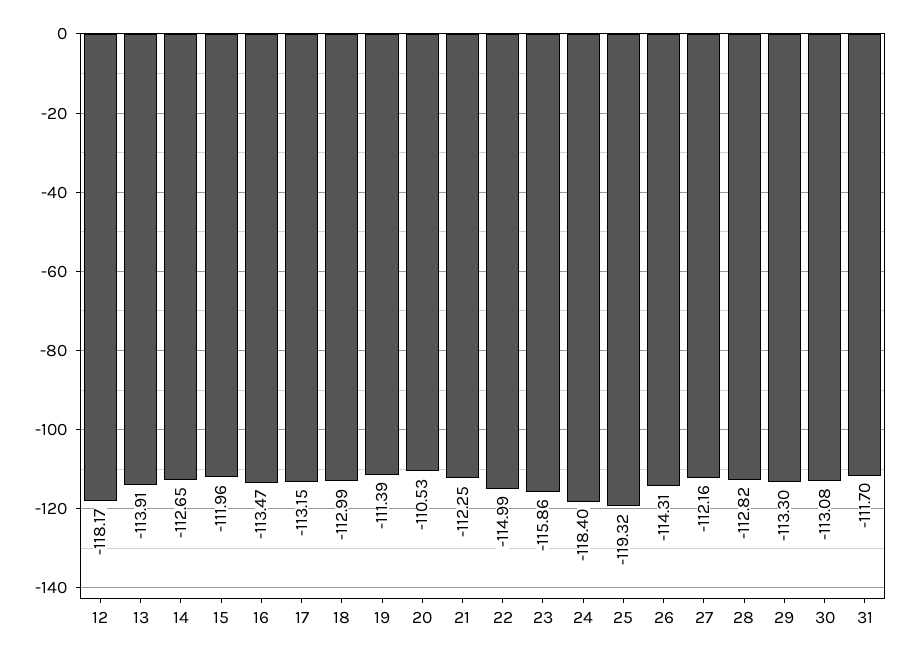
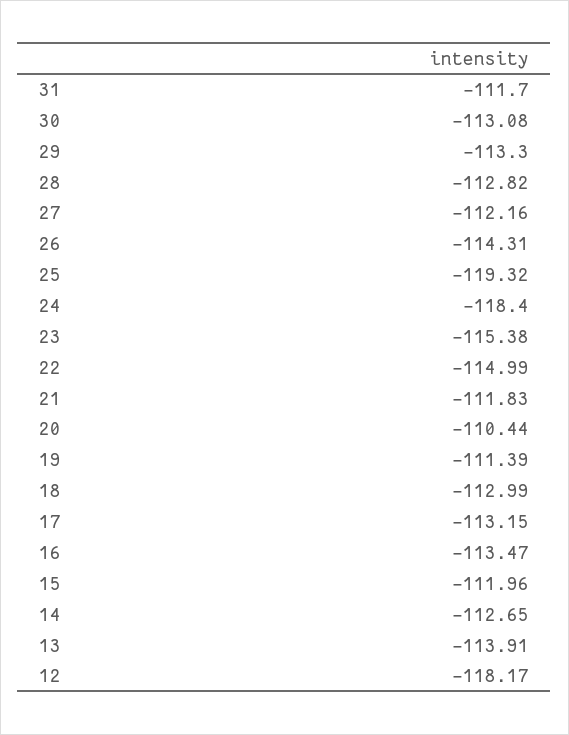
  {
    "12": -118.17,
    "13": -113.91,
    "14": -112.65,
    "15": -111.96,
    "16": -113.47,
    "17": -113.15,
    "18": -112.99,
    "19": -111.39,
-   "20": -110.53,
+   "20": -110.44,
-   "21": -112.25,
+   "21": -111.83,
    "22": -114.99,
-   "23": -115.86,
+   "23": -115.38,
    "24": -118.4,
    "25": -119.32,
    "26": -114.31,
    "27": -112.16,
    "28": -112.82,
    "29": -113.3,
    "30": -113.08,
    "31": -111.7
  }

